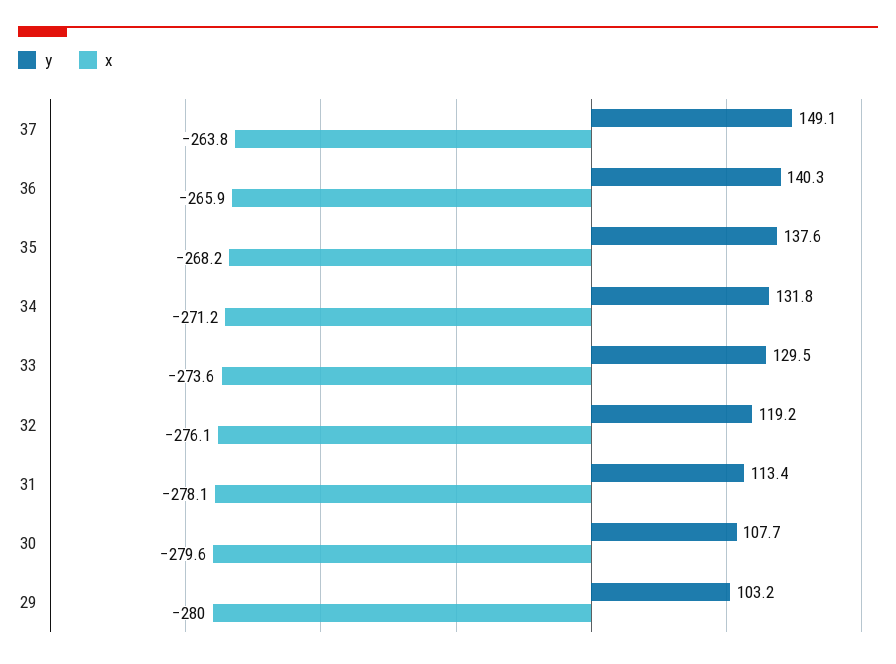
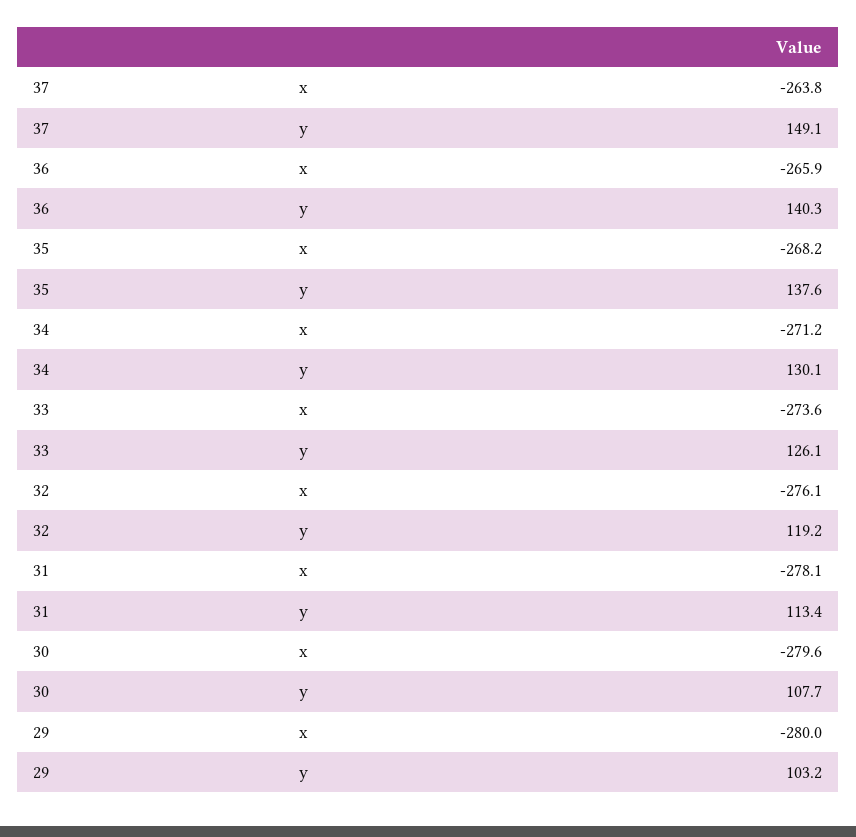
  {
    "y": {
      "37": 149.1,
      "36": 140.3,
      "35": 137.6,
-     "34": 131.8,
+     "34": 130.1,
-     "33": 129.5,
+     "33": 126.1,
      "32": 119.2,
      "31": 113.4,
      "30": 107.7,
      "29": 103.2
    },
    "x": {
      "37": -263.8,
      "36": -265.9,
      "35": -268.2,
      "34": -271.2,
      "33": -273.6,
      "32": -276.1,
      "31": -278.1,
      "30": -279.6,
      "29": -280
    }
  }

